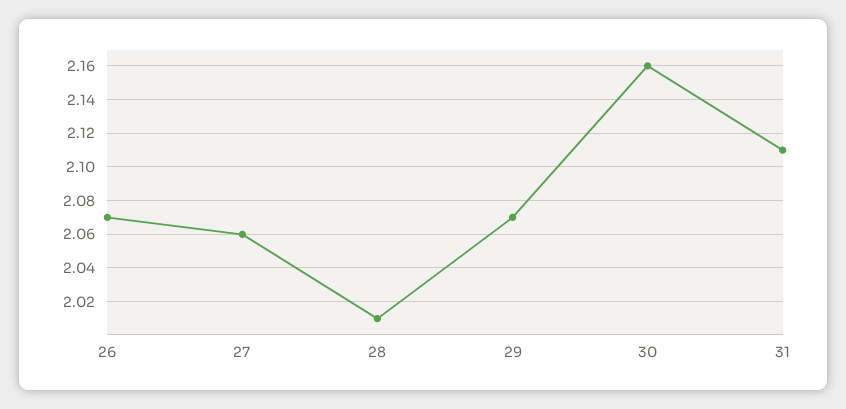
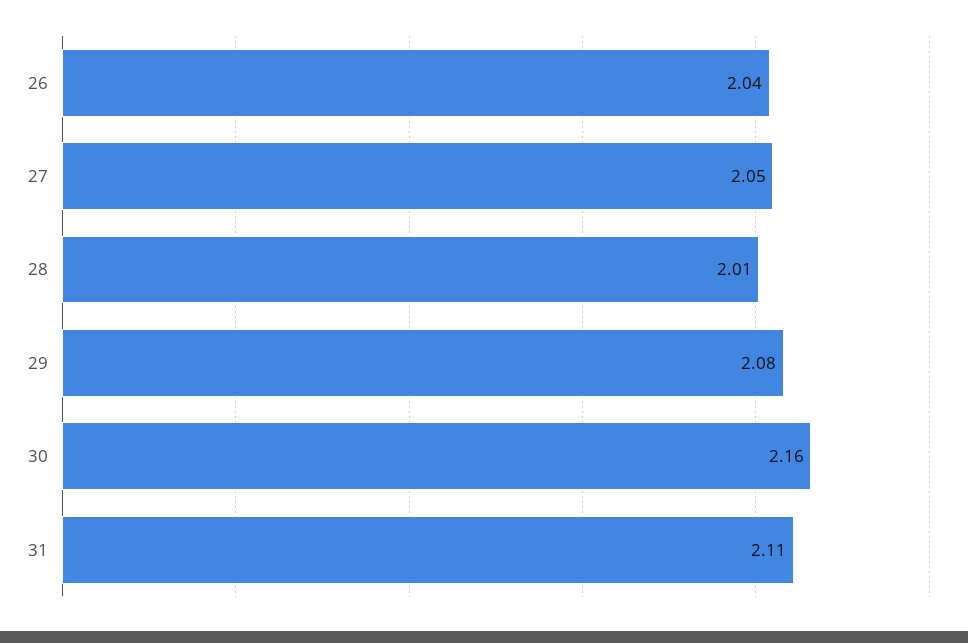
  {
-   "26": 2.07,
+   "26": 2.04,
-   "27": 2.06,
+   "27": 2.05,
    "28": 2.01,
-   "29": 2.07,
+   "29": 2.08,
    "30": 2.16,
    "31": 2.11
  }

